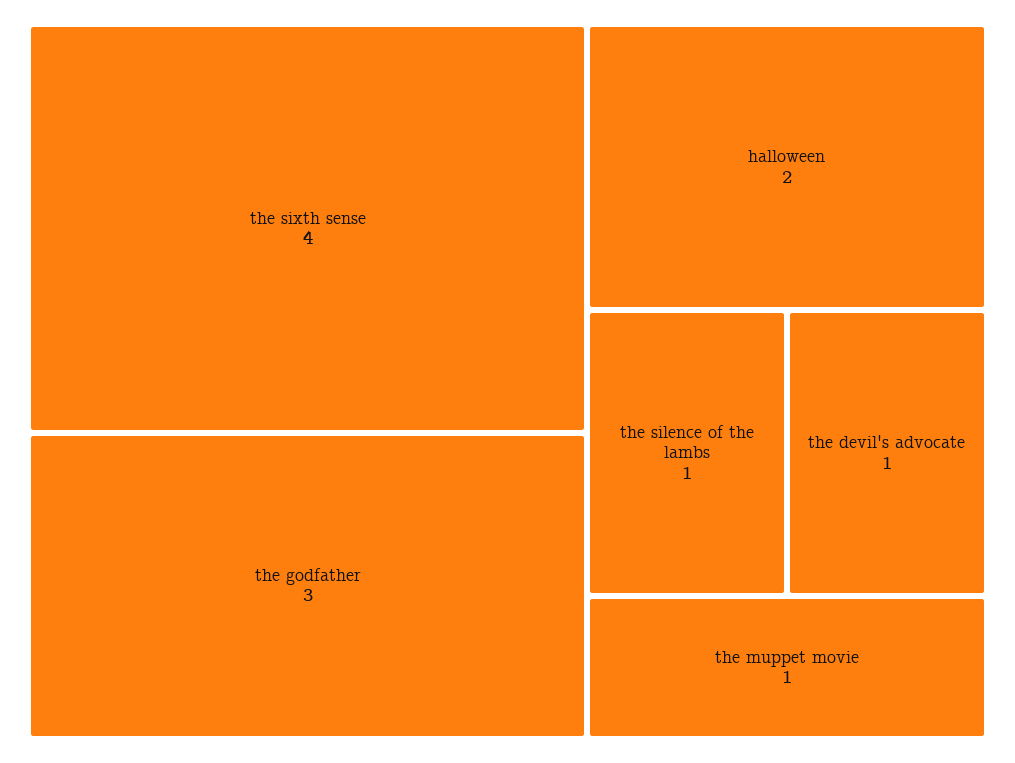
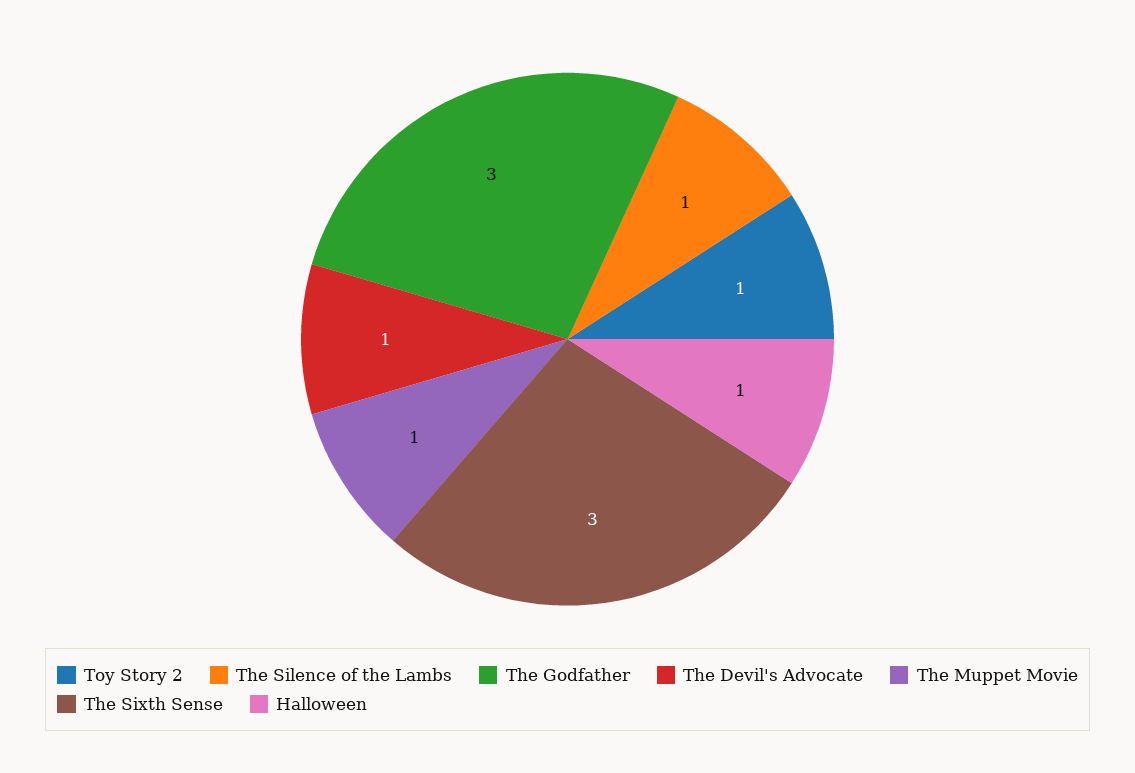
  {
-   "the sixth sense": 4,
+   "the sixth sense": 3,
    "the godfather": 3,
-   "halloween": 2,
+   "halloween": 1,
    "the silence of the lambs": 1,
    "the devil's advocate": 1,
-   "the muppet movie": 1
+   "the muppet movie": 1,
+   "Toy Story 2": 1
  }

